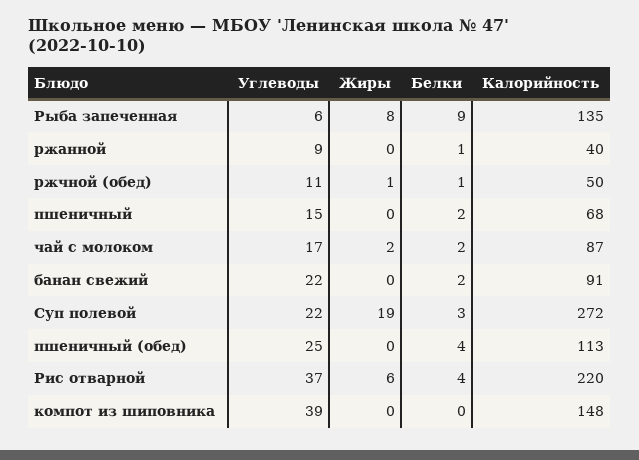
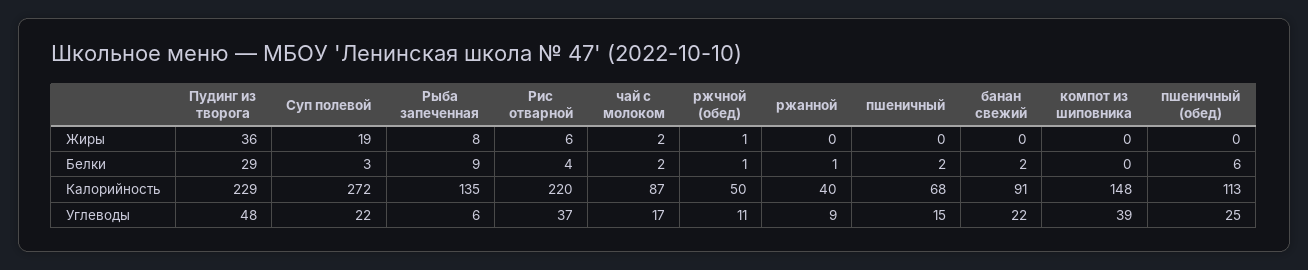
  {
    "Углеводы": {
      "Рыба запеченная": 6,
      "ржанной": 9,
      "ржчной (обед)": 11,
      "пшеничный": 15,
      "чай с молоком": 17,
      "банан свежий": 22,
      "Суп полевой": 22,
      "пшеничный (обед)": 25,
      "Рис отварной": 37,
-     "компот из шиповника": 39
+     "компот из шиповника": 39,
+     "Пудинг из творога": 48
    },
    "Жиры": {
      "Рыба запеченная": 8,
      "ржанной": 0,
      "ржчной (обед)": 1,
      "пшеничный": 0,
      "чай с молоком": 2,
      "банан свежий": 0,
      "Суп полевой": 19,
      "пшеничный (обед)": 0,
      "Рис отварной": 6,
-     "компот из шиповника": 0
+     "компот из шиповника": 0,
+     "Пудинг из творога": 36
    },
    "Белки": {
      "Рыба запеченная": 9,
      "ржанной": 1,
      "ржчной (обед)": 1,
      "пшеничный": 2,
      "чай с молоком": 2,
      "банан свежий": 2,
      "Суп полевой": 3,
-     "пшеничный (обед)": 4,
+     "пшеничный (обед)": 6,
      "Рис отварной": 4,
-     "компот из шиповника": 0
+     "компот из шиповника": 0,
+     "Пудинг из творога": 29
    },
    "Калорийность": {
      "Рыба запеченная": 135,
      "ржанной": 40,
      "ржчной (обед)": 50,
      "пшеничный": 68,
      "чай с молоком": 87,
      "банан свежий": 91,
      "Суп полевой": 272,
      "пшеничный (обед)": 113,
      "Рис отварной": 220,
-     "компот из шиповника": 148
+     "компот из шиповника": 148,
+     "Пудинг из творога": 229
    }
  }

